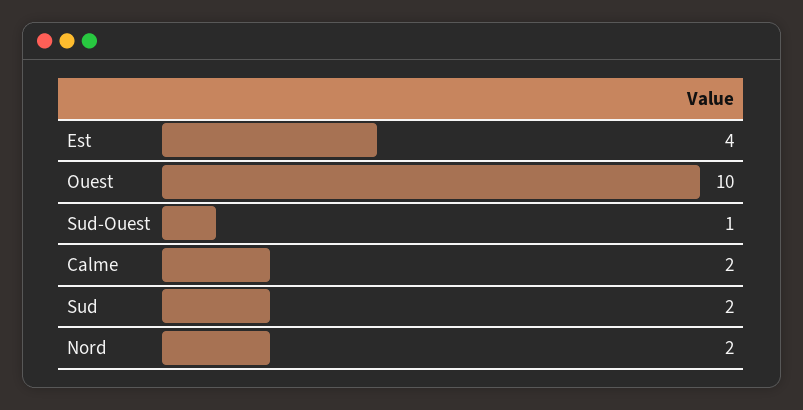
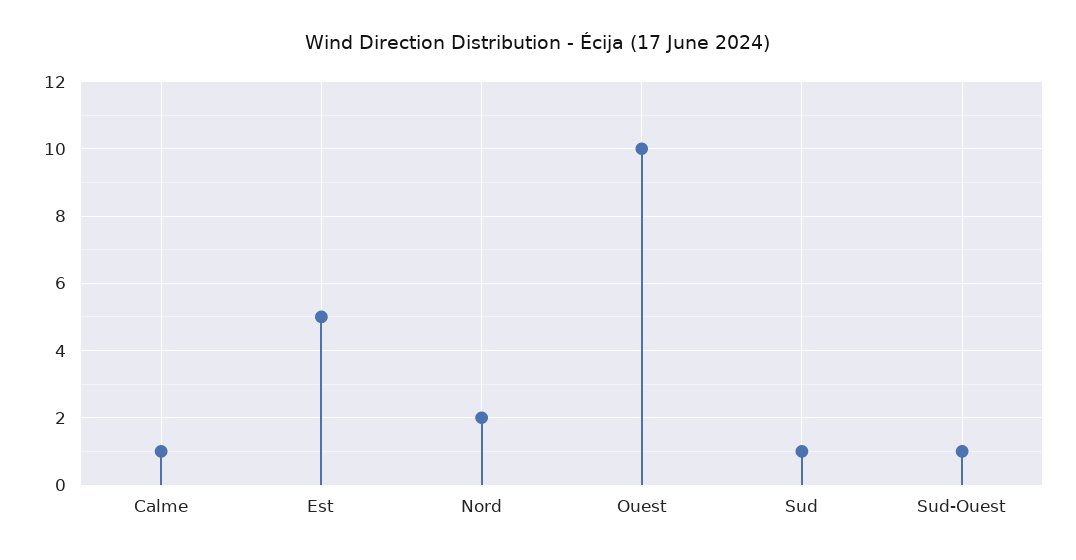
  {
-   "Est": 4,
+   "Est": 5,
    "Ouest": 10,
    "Sud-Ouest": 1,
-   "Calme": 2,
+   "Calme": 1,
-   "Sud": 2,
+   "Sud": 1,
    "Nord": 2
  }

